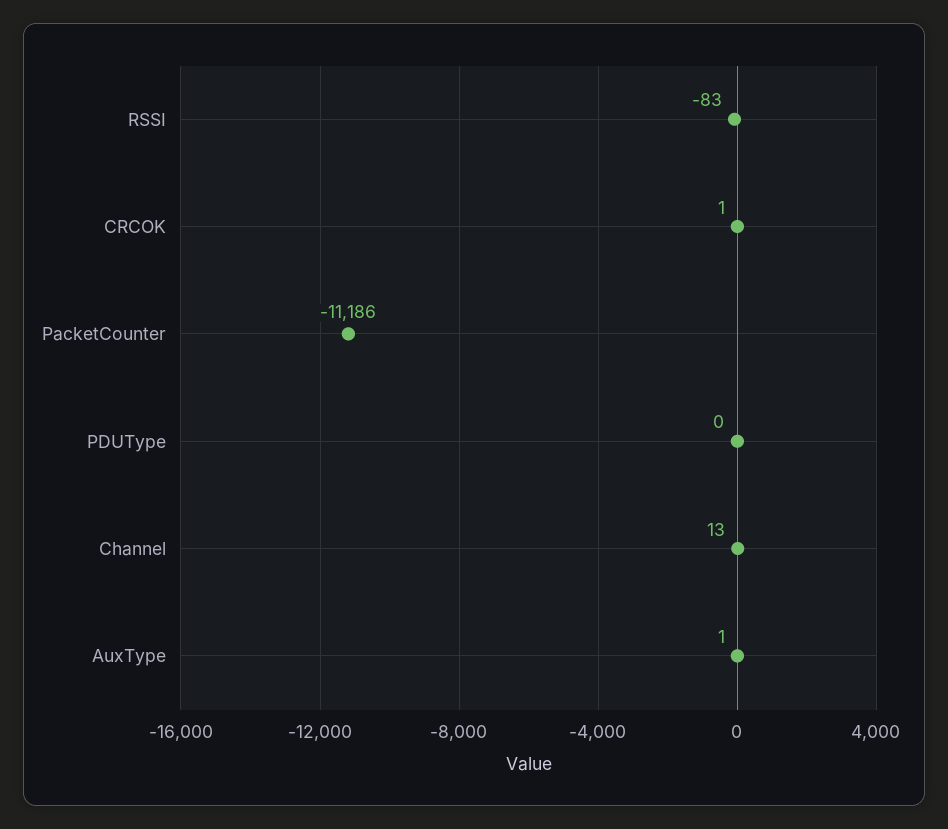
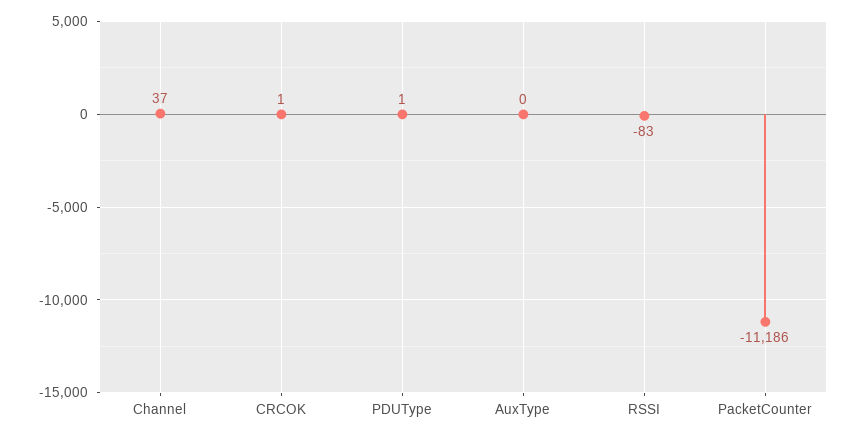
  {
    "RSSI": -83,
    "CRCOK": 1,
    "PacketCounter": -11186,
-   "PDUType": 0,
+   "PDUType": 1,
-   "Channel": 13,
+   "Channel": 37,
-   "AuxType": 1
+   "AuxType": 0
  }

